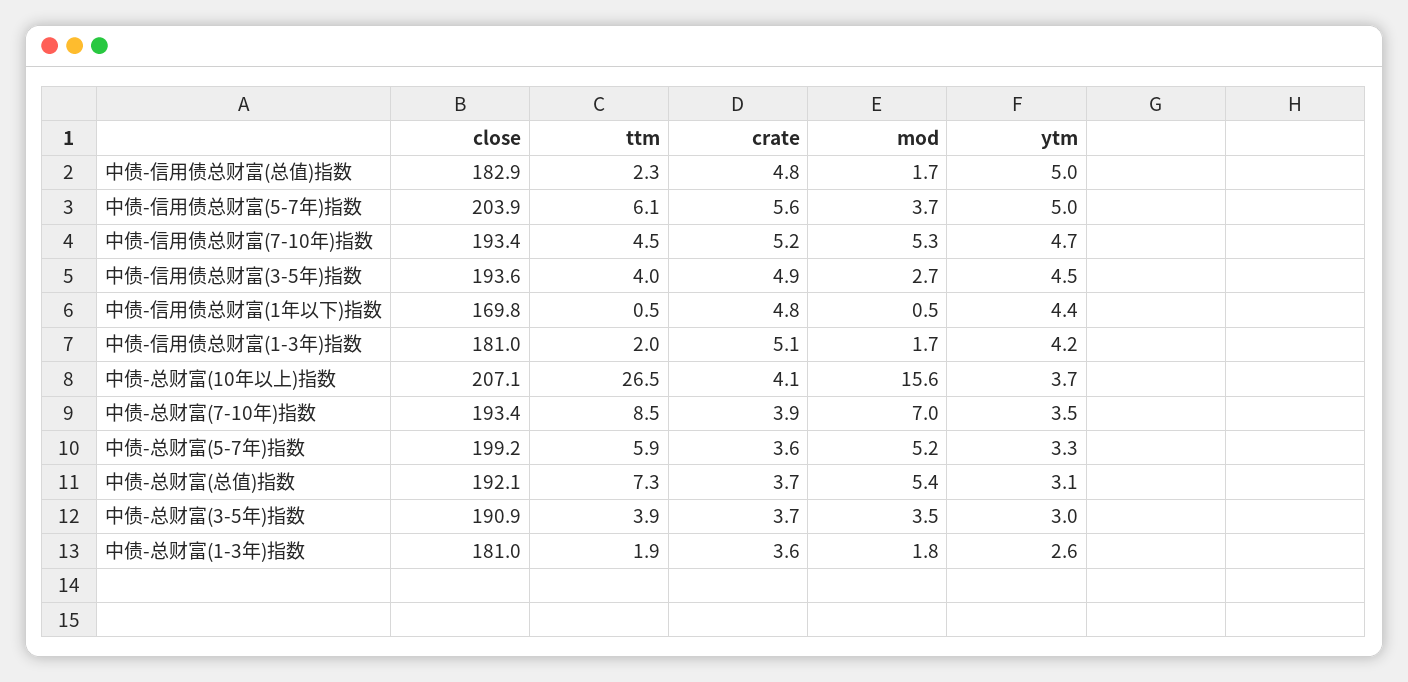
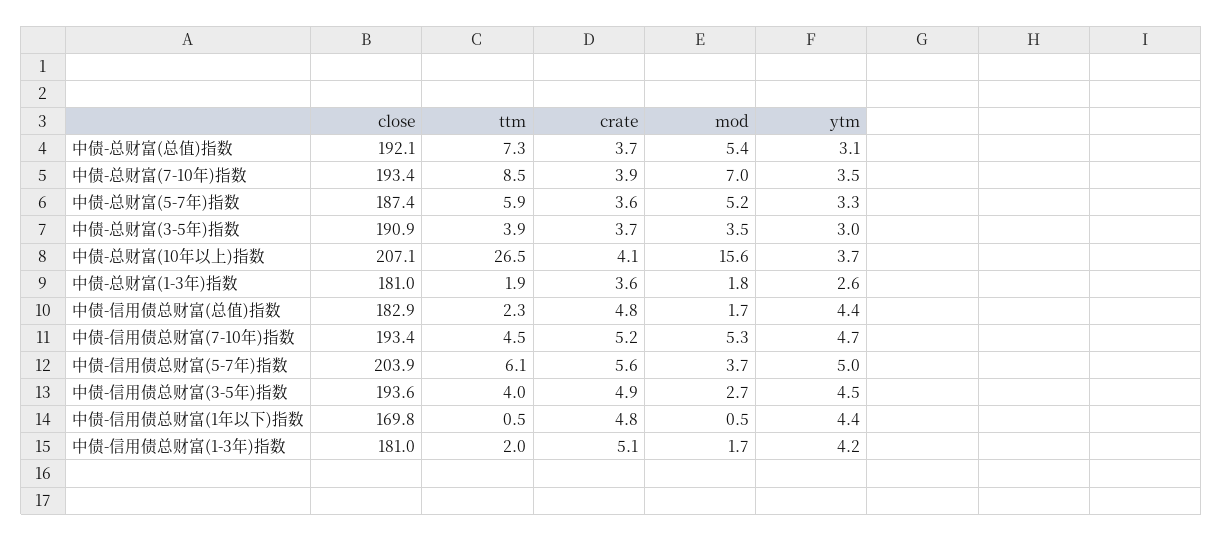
  {
    "close": {
      "中债-信用债总财富(总值)指数": 182.9,
      "中债-信用债总财富(5-7年)指数": 203.9,
      "中债-信用债总财富(7-10年)指数": 193.4,
      "中债-信用债总财富(3-5年)指数": 193.6,
      "中债-信用债总财富(1年以下)指数": 169.8,
      "中债-信用债总财富(1-3年)指数": 181,
      "中债-总财富(10年以上)指数": 207.1,
      "中债-总财富(7-10年)指数": 193.4,
-     "中债-总财富(5-7年)指数": 199.2,
+     "中债-总财富(5-7年)指数": 187.4,
      "中债-总财富(总值)指数": 192.1,
      "中债-总财富(3-5年)指数": 190.9,
      "中债-总财富(1-3年)指数": 181
    },
    "ttm": {
      "中债-信用债总财富(总值)指数": 2.3,
      "中债-信用债总财富(5-7年)指数": 6.1,
      "中债-信用债总财富(7-10年)指数": 4.5,
      "中债-信用债总财富(3-5年)指数": 4,
      "中债-信用债总财富(1年以下)指数": 0.5,
      "中债-信用债总财富(1-3年)指数": 2,
      "中债-总财富(10年以上)指数": 26.5,
      "中债-总财富(7-10年)指数": 8.5,
      "中债-总财富(5-7年)指数": 5.9,
      "中债-总财富(总值)指数": 7.3,
      "中债-总财富(3-5年)指数": 3.9,
      "中债-总财富(1-3年)指数": 1.9
    },
    "crate": {
      "中债-信用债总财富(总值)指数": 4.8,
      "中债-信用债总财富(5-7年)指数": 5.6,
      "中债-信用债总财富(7-10年)指数": 5.2,
      "中债-信用债总财富(3-5年)指数": 4.9,
      "中债-信用债总财富(1年以下)指数": 4.8,
      "中债-信用债总财富(1-3年)指数": 5.1,
      "中债-总财富(10年以上)指数": 4.1,
      "中债-总财富(7-10年)指数": 3.9,
      "中债-总财富(5-7年)指数": 3.6,
      "中债-总财富(总值)指数": 3.7,
      "中债-总财富(3-5年)指数": 3.7,
      "中债-总财富(1-3年)指数": 3.6
    },
    "mod": {
      "中债-信用债总财富(总值)指数": 1.7,
      "中债-信用债总财富(5-7年)指数": 3.7,
      "中债-信用债总财富(7-10年)指数": 5.3,
      "中债-信用债总财富(3-5年)指数": 2.7,
      "中债-信用债总财富(1年以下)指数": 0.5,
      "中债-信用债总财富(1-3年)指数": 1.7,
      "中债-总财富(10年以上)指数": 15.6,
      "中债-总财富(7-10年)指数": 7,
      "中债-总财富(5-7年)指数": 5.2,
      "中债-总财富(总值)指数": 5.4,
      "中债-总财富(3-5年)指数": 3.5,
      "中债-总财富(1-3年)指数": 1.8
    },
    "ytm": {
-     "中债-信用债总财富(总值)指数": 5,
+     "中债-信用债总财富(总值)指数": 4.4,
      "中债-信用债总财富(5-7年)指数": 5,
      "中债-信用债总财富(7-10年)指数": 4.7,
      "中债-信用债总财富(3-5年)指数": 4.5,
      "中债-信用债总财富(1年以下)指数": 4.4,
      "中债-信用债总财富(1-3年)指数": 4.2,
      "中债-总财富(10年以上)指数": 3.7,
      "中债-总财富(7-10年)指数": 3.5,
      "中债-总财富(5-7年)指数": 3.3,
      "中债-总财富(总值)指数": 3.1,
      "中债-总财富(3-5年)指数": 3,
      "中债-总财富(1-3年)指数": 2.6
    }
  }

